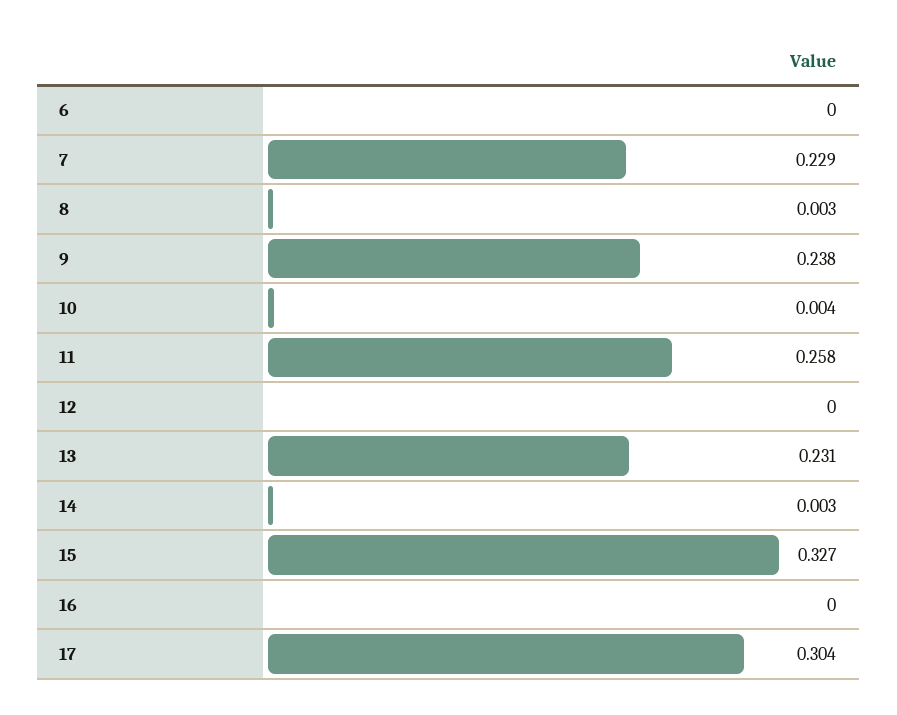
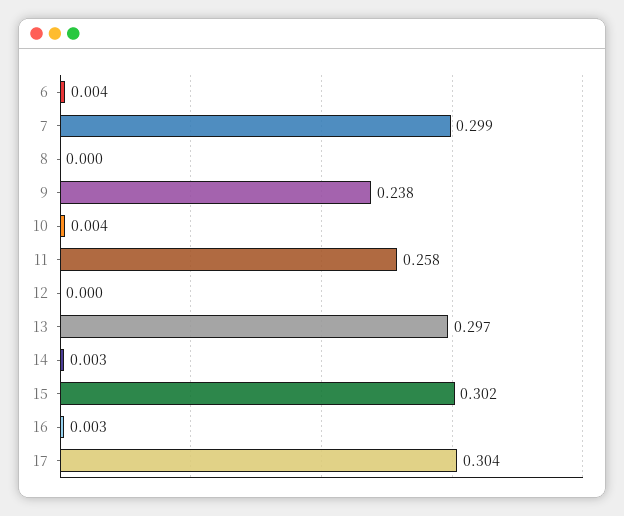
  {
-   "6": 0,
+   "6": 0.004,
-   "7": 0.229,
+   "7": 0.299,
-   "8": 0.003,
+   "8": 0,
    "9": 0.238,
    "10": 0.004,
    "11": 0.258,
    "12": 0,
-   "13": 0.231,
+   "13": 0.297,
    "14": 0.003,
-   "15": 0.327,
+   "15": 0.302,
-   "16": 0,
+   "16": 0.003,
    "17": 0.304
  }

